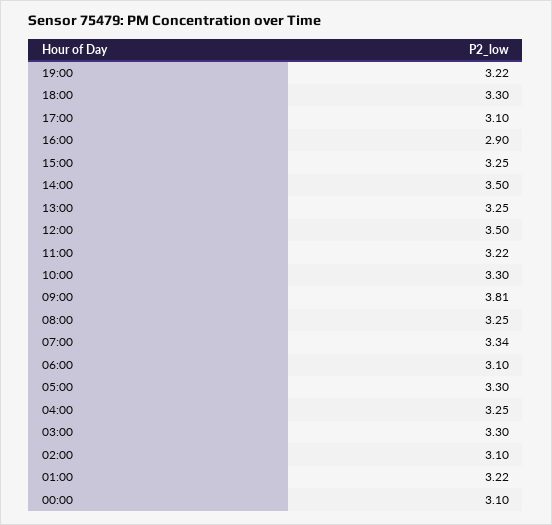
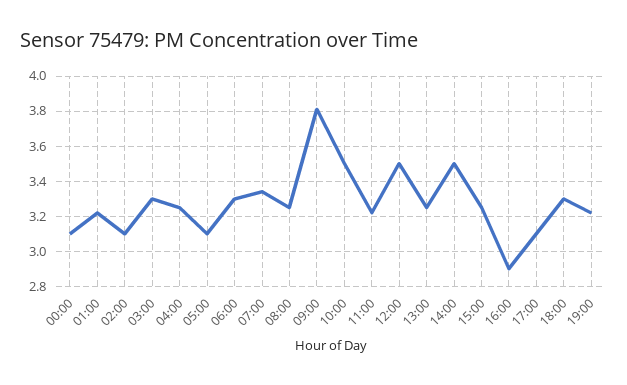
  {
    "19:00": 3.22,
    "18:00": 3.3,
    "17:00": 3.1,
    "16:00": 2.9,
    "15:00": 3.25,
    "14:00": 3.5,
    "13:00": 3.25,
    "12:00": 3.5,
    "11:00": 3.22,
-   "10:00": 3.3,
+   "10:00": 3.5,
    "09:00": 3.81,
    "08:00": 3.25,
    "07:00": 3.34,
-   "06:00": 3.1,
+   "06:00": 3.3,
-   "05:00": 3.3,
+   "05:00": 3.1,
    "04:00": 3.25,
    "03:00": 3.3,
    "02:00": 3.1,
    "01:00": 3.22,
    "00:00": 3.1
  }

